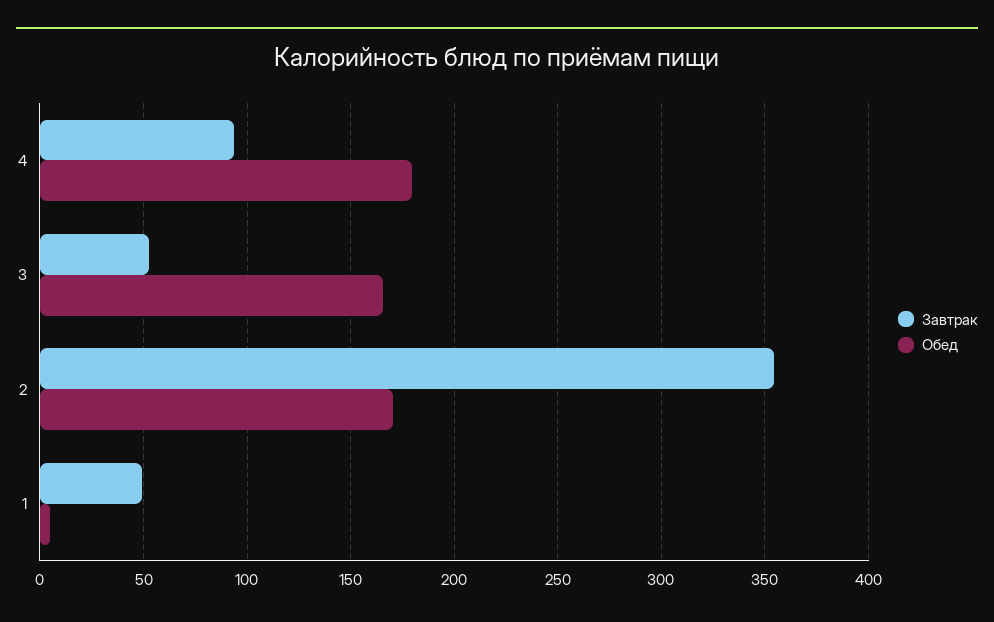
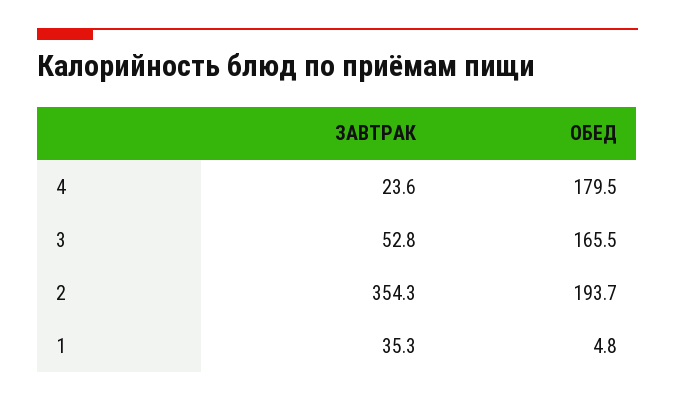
  {
    "Завтрак": {
-     "4": 95,
+     "4": 23.6,
      "3": 52.8,
      "2": 354.3,
-     "1": 50
+     "1": 35.3
    },
    "Обед": {
      "4": 179.5,
      "3": 165.5,
-     "2": 170,
+     "2": 193.7,
      "1": 4.8
    }
  }

